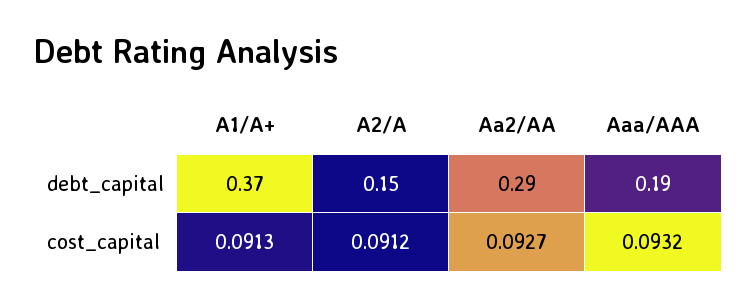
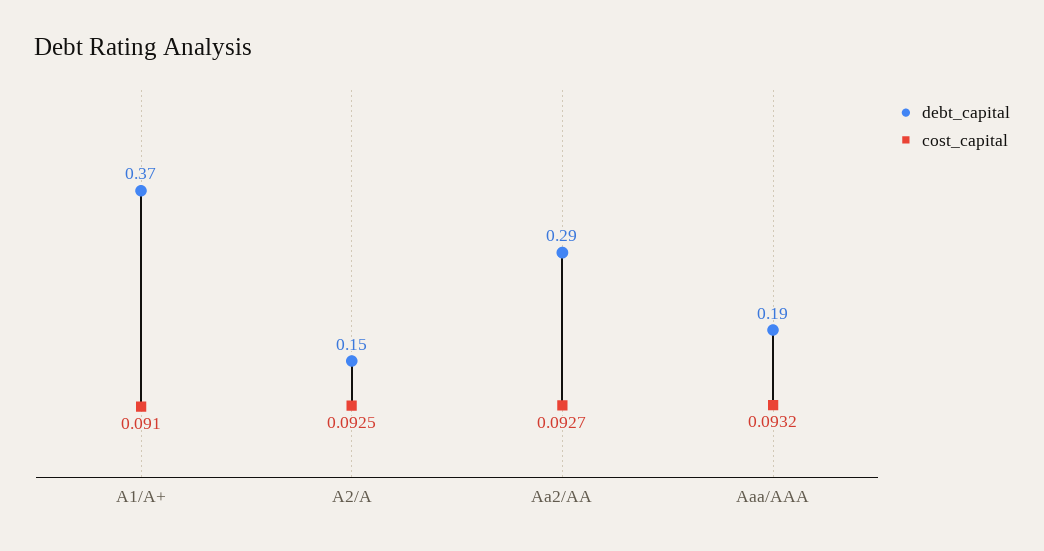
  {
    "debt_capital": {
      "A1/A+": 0.37,
      "A2/A": 0.15,
      "Aa2/AA": 0.29,
      "Aaa/AAA": 0.19
    },
    "cost_capital": {
-     "A1/A+": 0.0913,
+     "A1/A+": 0.091,
-     "A2/A": 0.0912,
+     "A2/A": 0.0925,
      "Aa2/AA": 0.0927,
      "Aaa/AAA": 0.0932
    }
  }

